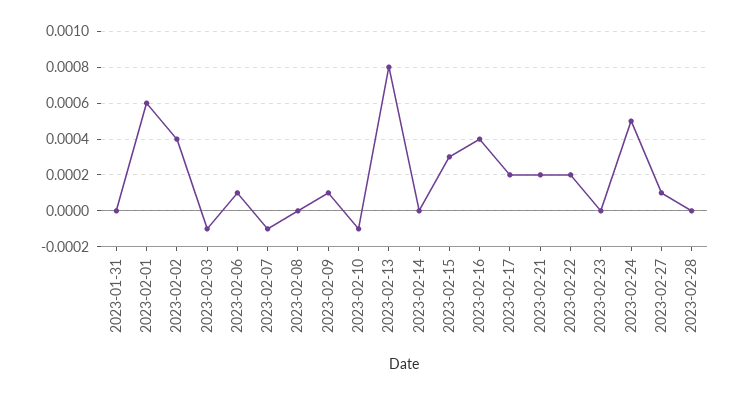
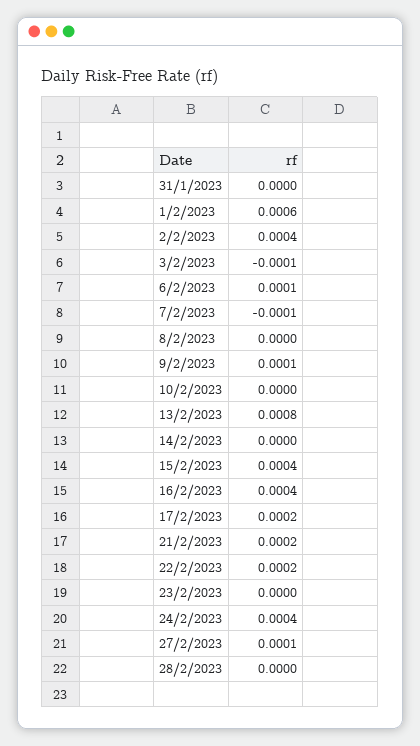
  {
    "2023-01-31": 0,
    "2023-02-01": 0.0006,
    "2023-02-02": 0.0004,
    "2023-02-03": -0.0001,
    "2023-02-06": 0.0001,
    "2023-02-07": -0.0001,
    "2023-02-08": 0,
    "2023-02-09": 0.0001,
-   "2023-02-10": -0.0001,
+   "2023-02-10": 0,
    "2023-02-13": 0.0008,
    "2023-02-14": 0,
-   "2023-02-15": 0.0003,
+   "2023-02-15": 0.0004,
    "2023-02-16": 0.0004,
    "2023-02-17": 0.0002,
    "2023-02-21": 0.0002,
    "2023-02-22": 0.0002,
    "2023-02-23": 0,
-   "2023-02-24": 0.0005,
+   "2023-02-24": 0.0004,
    "2023-02-27": 0.0001,
    "2023-02-28": 0
  }

